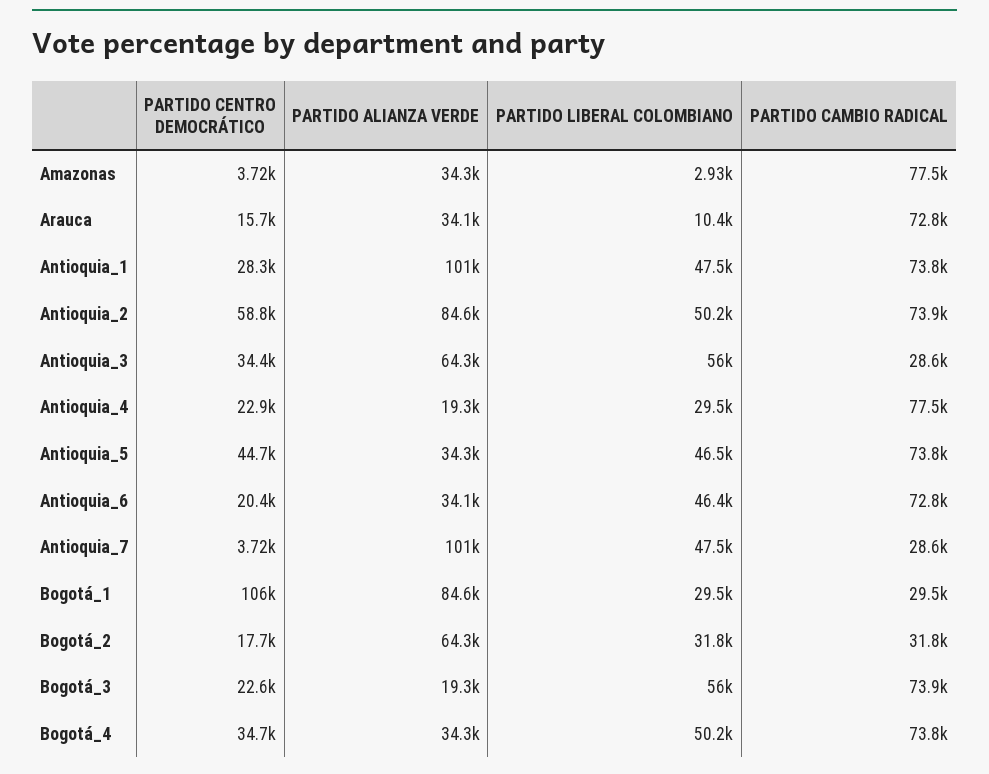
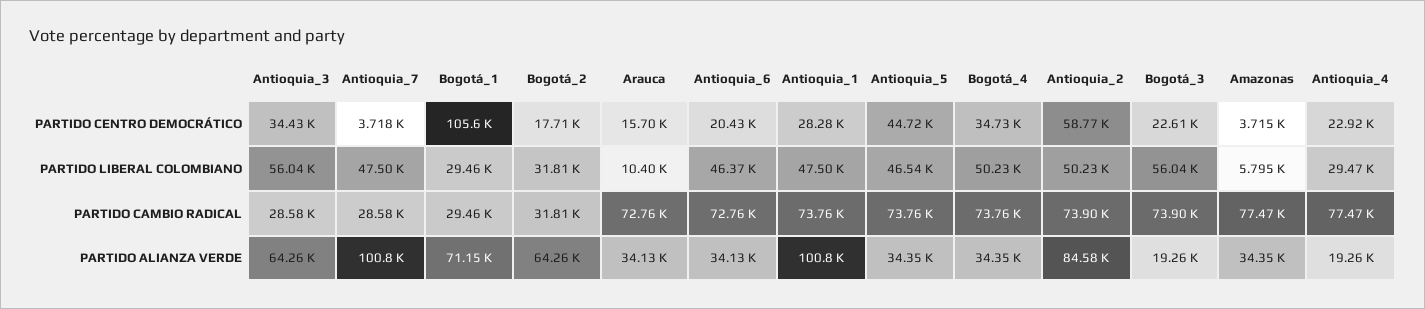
  {
    "PARTIDO CENTRO DEMOCRÁTICO": {
      "Amazonas": 3715,
      "Arauca": 15700,
      "Antioquia_1": 28280,
      "Antioquia_2": 58770,
      "Antioquia_3": 34430,
      "Antioquia_4": 22920,
      "Antioquia_5": 44720,
      "Antioquia_6": 20430,
      "Antioquia_7": 3718,
      "Bogotá_1": 105600,
      "Bogotá_2": 17710,
      "Bogotá_3": 22610,
      "Bogotá_4": 34730
    },
    "PARTIDO ALIANZA VERDE": {
      "Amazonas": 34350,
      "Arauca": 34130,
      "Antioquia_1": 100800,
      "Antioquia_2": 84580,
      "Antioquia_3": 64260,
      "Antioquia_4": 19260,
      "Antioquia_5": 34350,
      "Antioquia_6": 34130,
      "Antioquia_7": 100800,
-     "Bogotá_1": 84600,
+     "Bogotá_1": 71150,
      "Bogotá_2": 64260,
      "Bogotá_3": 19260,
      "Bogotá_4": 34350
    },
    "PARTIDO LIBERAL COLOMBIANO": {
-     "Amazonas": 2930,
+     "Amazonas": 5795,
      "Arauca": 10400,
      "Antioquia_1": 47500,
      "Antioquia_2": 50230,
      "Antioquia_3": 56040,
      "Antioquia_4": 29470,
      "Antioquia_5": 46540,
      "Antioquia_6": 46370,
      "Antioquia_7": 47500,
      "Bogotá_1": 29460,
      "Bogotá_2": 31810,
      "Bogotá_3": 56040,
      "Bogotá_4": 50230
    },
    "PARTIDO CAMBIO RADICAL": {
      "Amazonas": 77470,
      "Arauca": 72760,
      "Antioquia_1": 73760,
      "Antioquia_2": 73900,
      "Antioquia_3": 28580,
      "Antioquia_4": 77470,
      "Antioquia_5": 73760,
      "Antioquia_6": 72760,
      "Antioquia_7": 28580,
      "Bogotá_1": 29460,
      "Bogotá_2": 31810,
      "Bogotá_3": 73900,
      "Bogotá_4": 73760
    }
  }

